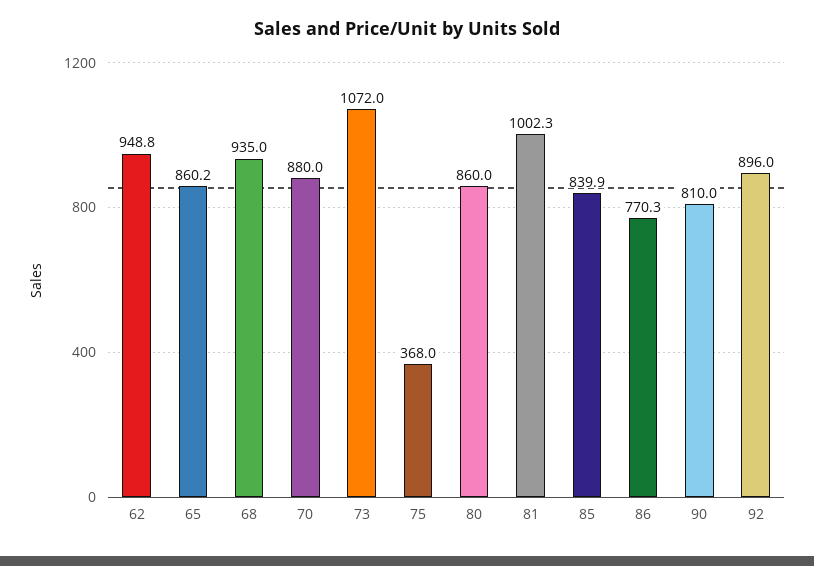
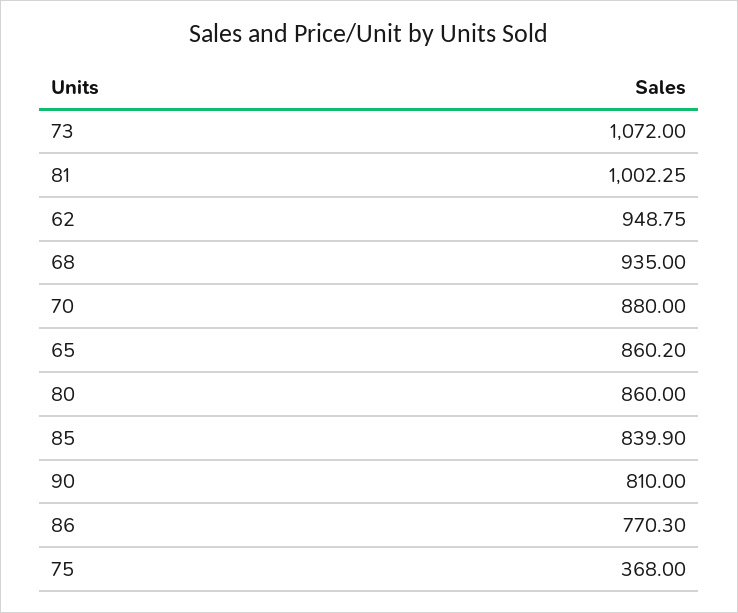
  {
    "62": 948.75,
    "65": 860.2,
    "68": 935,
    "70": 880,
    "73": 1072,
    "75": 368,
    "80": 860,
    "81": 1002.25,
    "85": 839.9,
    "86": 770.3,
-   "90": 810,
+   "90": 810
-   "92": 896
  }

